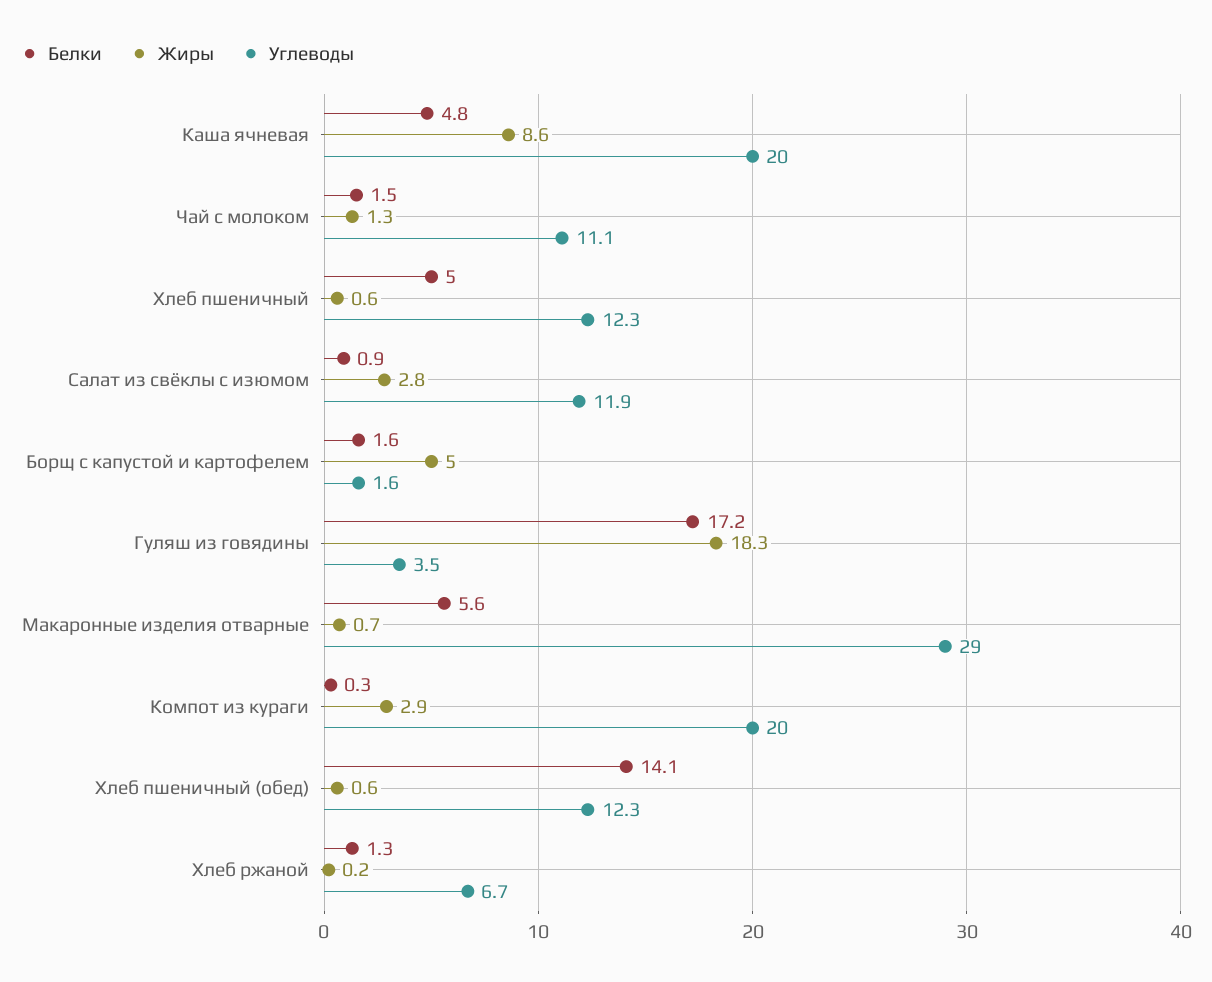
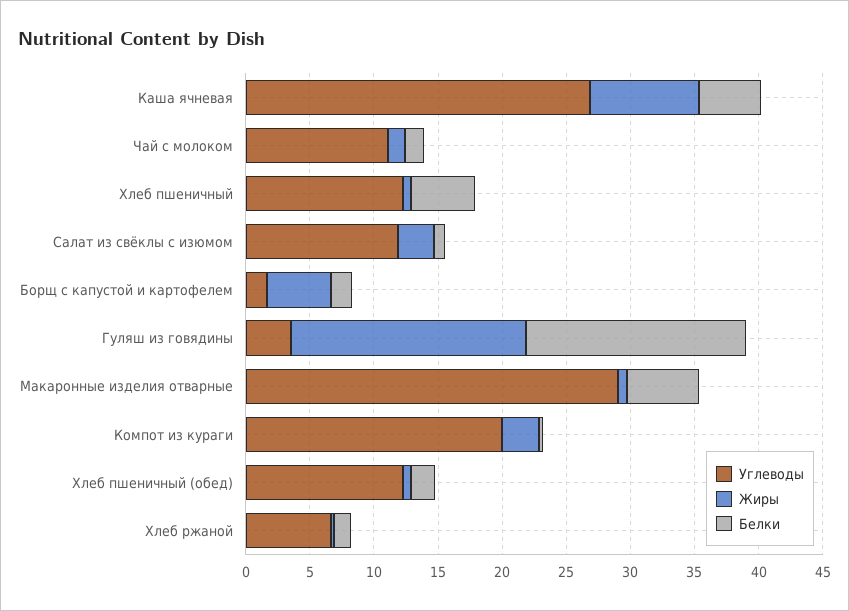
  {
    "Белки": {
      "Каша ячневая": 4.8,
      "Чай с молоком": 1.5,
      "Хлеб пшеничный": 5,
      "Салат из свёклы с изюмом": 0.9,
      "Борщ с капустой и картофелем": 1.6,
      "Гуляш из говядины": 17.2,
      "Макаронные изделия отварные": 5.6,
      "Компот из кураги": 0.3,
-     "Хлеб пшеничный (обед)": 14.1,
+     "Хлеб пшеничный (обед)": 2,
      "Хлеб ржаной": 1.3
    },
    "Жиры": {
      "Каша ячневая": 8.6,
      "Чай с молоком": 1.3,
      "Хлеб пшеничный": 0.6,
      "Салат из свёклы с изюмом": 2.8,
      "Борщ с капустой и картофелем": 5,
      "Гуляш из говядины": 18.3,
      "Макаронные изделия отварные": 0.7,
      "Компот из кураги": 2.9,
      "Хлеб пшеничный (обед)": 0.6,
      "Хлеб ржаной": 0.2
    },
    "Углеводы": {
-     "Каша ячневая": 20,
+     "Каша ячневая": 27,
      "Чай с молоком": 11.1,
      "Хлеб пшеничный": 12.3,
      "Салат из свёклы с изюмом": 11.9,
      "Борщ с капустой и картофелем": 1.6,
      "Гуляш из говядины": 3.5,
      "Макаронные изделия отварные": 29,
      "Компот из кураги": 20,
      "Хлеб пшеничный (обед)": 12.3,
      "Хлеб ржаной": 6.7
    }
  }

